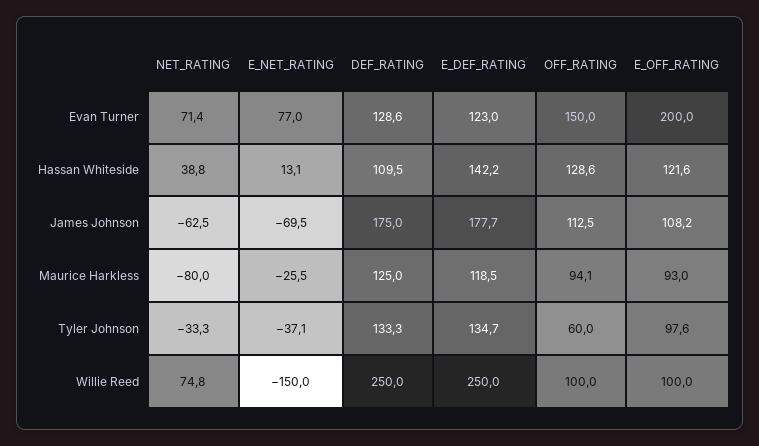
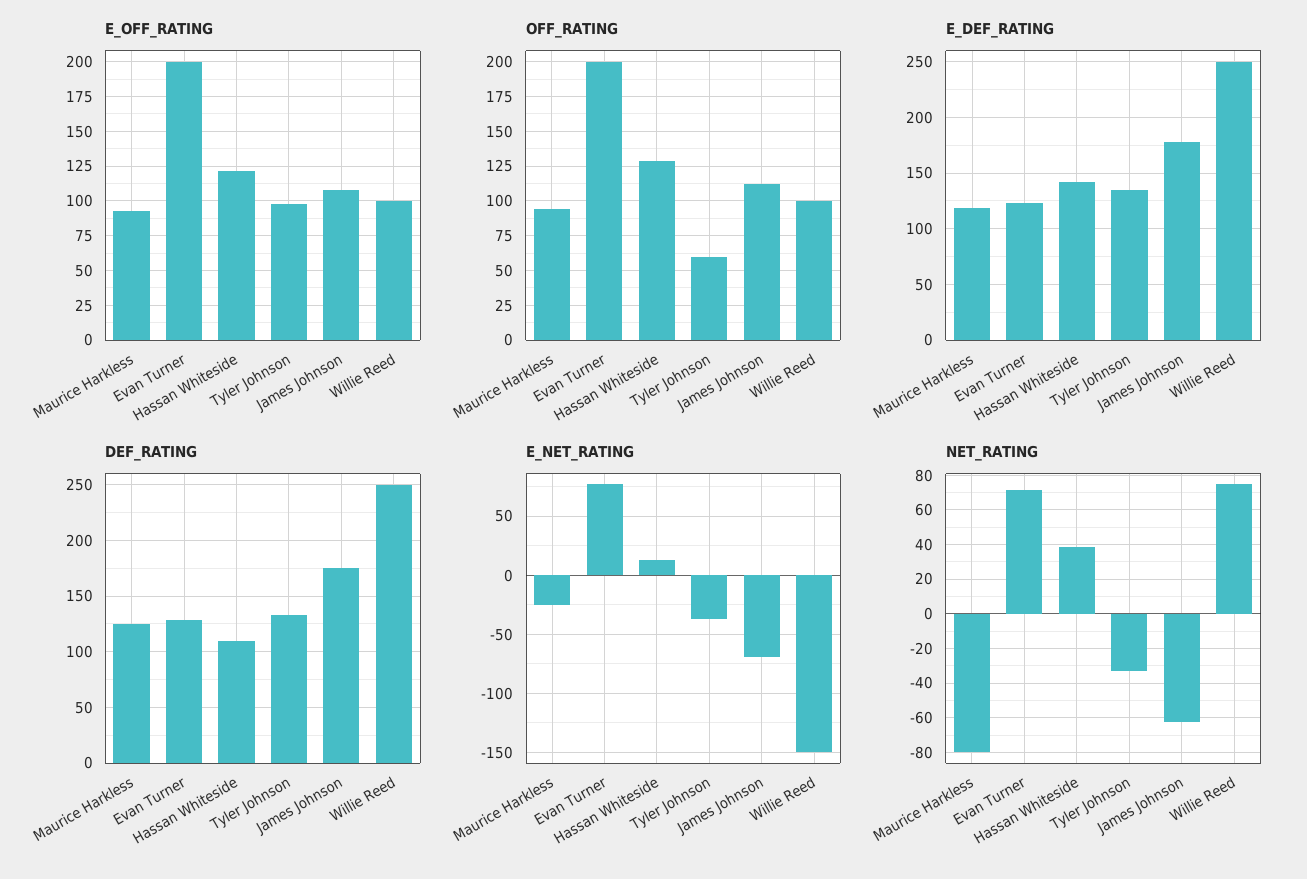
  {
    "NET_RATING": {
      "Evan Turner": 71.4,
      "Hassan Whiteside": 38.8,
      "James Johnson": -62.5,
      "Maurice Harkless": -80,
      "Tyler Johnson": -33.3,
      "Willie Reed": 74.8
    },
    "E_NET_RATING": {
      "Evan Turner": 77,
      "Hassan Whiteside": 13.1,
      "James Johnson": -69.5,
      "Maurice Harkless": -25.5,
      "Tyler Johnson": -37.1,
      "Willie Reed": -150
    },
    "DEF_RATING": {
      "Evan Turner": 128.6,
      "Hassan Whiteside": 109.5,
      "James Johnson": 175,
      "Maurice Harkless": 125,
      "Tyler Johnson": 133.3,
      "Willie Reed": 250
    },
    "E_DEF_RATING": {
      "Evan Turner": 123,
      "Hassan Whiteside": 142.2,
      "James Johnson": 177.7,
      "Maurice Harkless": 118.5,
      "Tyler Johnson": 134.7,
      "Willie Reed": 250
    },
    "OFF_RATING": {
-     "Evan Turner": 150,
+     "Evan Turner": 200,
      "Hassan Whiteside": 128.6,
      "James Johnson": 112.5,
      "Maurice Harkless": 94.1,
      "Tyler Johnson": 60,
      "Willie Reed": 100
    },
    "E_OFF_RATING": {
      "Evan Turner": 200,
      "Hassan Whiteside": 121.6,
      "James Johnson": 108.2,
      "Maurice Harkless": 93,
      "Tyler Johnson": 97.6,
      "Willie Reed": 100
    }
  }

